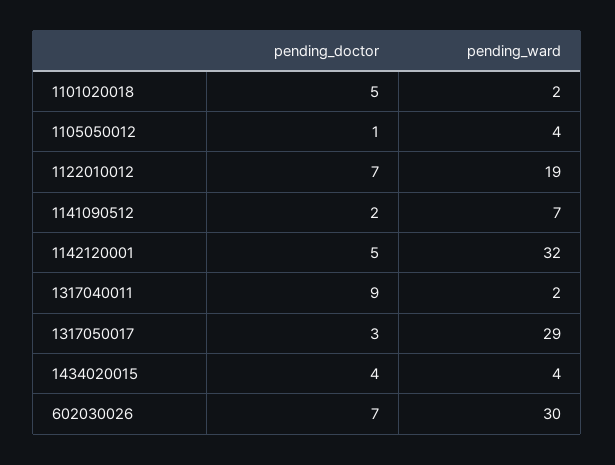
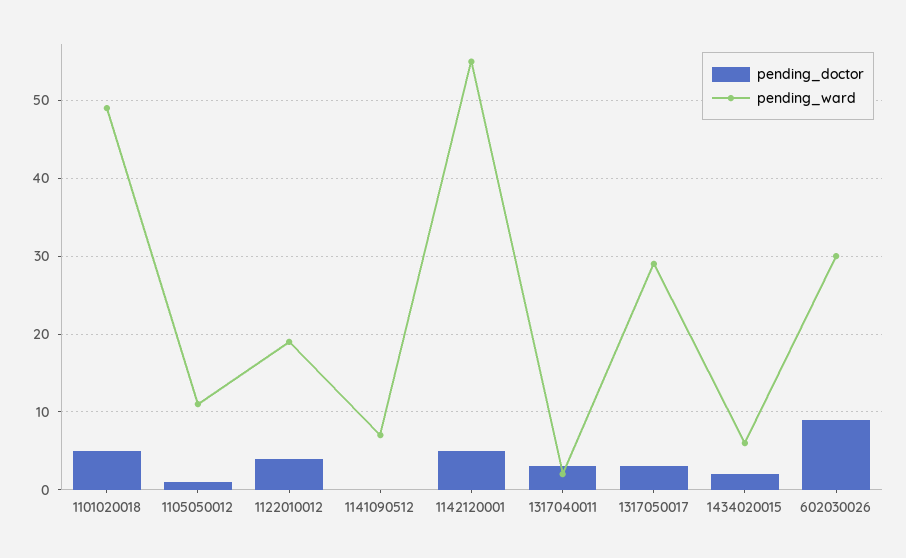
  {
    "pending_doctor": {
      "1101020018": 5,
      "1105050012": 1,
-     "1122010012": 7,
+     "1122010012": 4,
-     "1141090512": 2,
+     "1141090512": 0,
      "1142120001": 5,
-     "1317040011": 9,
+     "1317040011": 3,
      "1317050017": 3,
-     "1434020015": 4,
+     "1434020015": 2,
-     "602030026": 7
+     "602030026": 9
    },
    "pending_ward": {
-     "1101020018": 2,
+     "1101020018": 49,
-     "1105050012": 4,
+     "1105050012": 11,
      "1122010012": 19,
      "1141090512": 7,
-     "1142120001": 32,
+     "1142120001": 55,
      "1317040011": 2,
      "1317050017": 29,
-     "1434020015": 4,
+     "1434020015": 6,
      "602030026": 30
    }
  }

